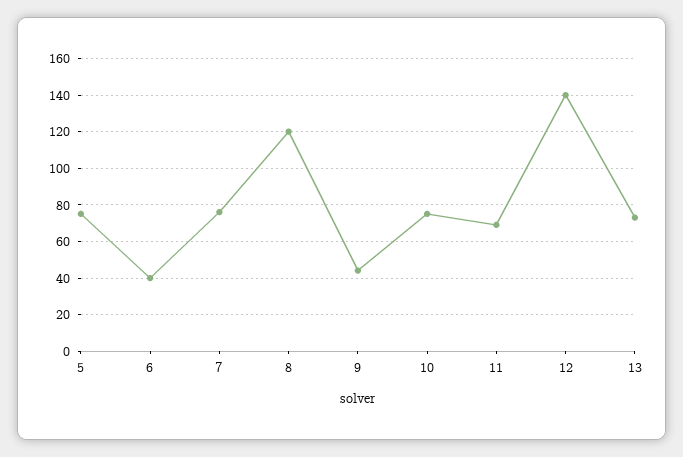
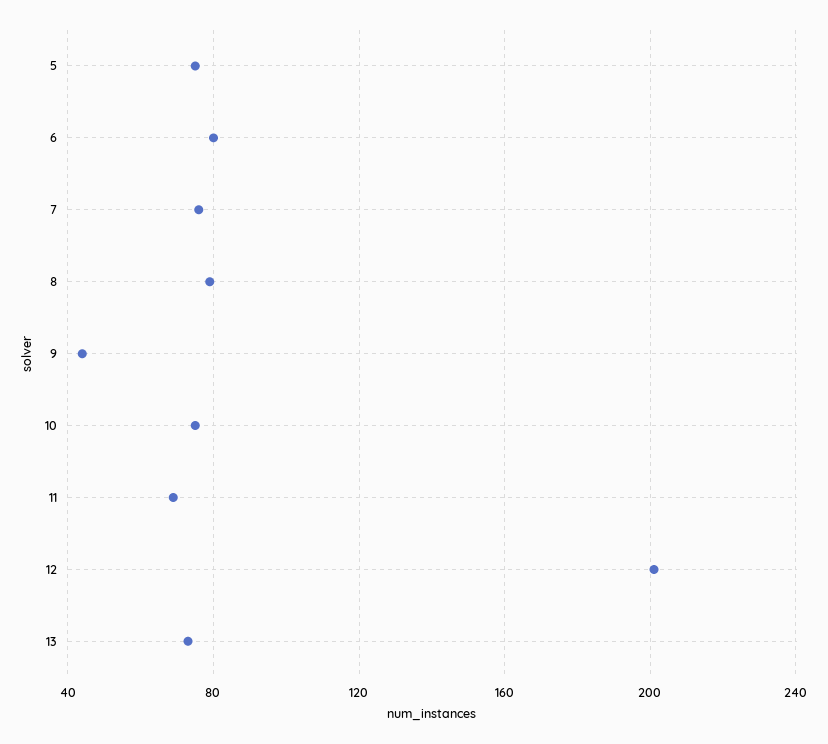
  {
    "5": 75,
-   "6": 40,
+   "6": 80,
    "7": 75,
-   "8": 120,
+   "8": 80,
    "9": 45,
    "10": 75,
    "11": 70,
-   "12": 140,
+   "12": 200,
    "13": 75
  }

